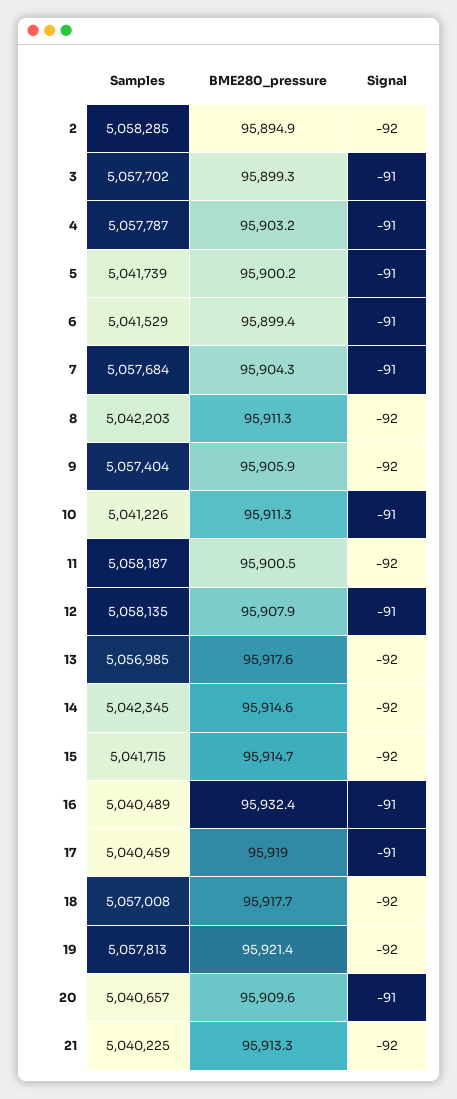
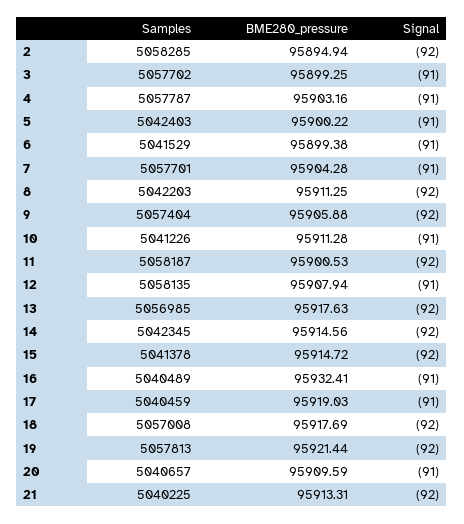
  {
    "Samples": {
      "2": 5058285,
      "3": 5057702,
      "4": 5057787,
-     "5": 5041739,
+     "5": 5042403,
      "6": 5041529,
-     "7": 5057684,
+     "7": 5057701,
      "8": 5042203,
      "9": 5057404,
      "10": 5041226,
      "11": 5058187,
      "12": 5058135,
      "13": 5056985,
      "14": 5042345,
-     "15": 5041715,
+     "15": 5041378,
      "16": 5040489,
      "17": 5040459,
      "18": 5057008,
      "19": 5057813,
      "20": 5040657,
      "21": 5040225
    },
    "BME280_pressure": {
      "2": 95894.94,
      "3": 95899.25,
      "4": 95903.16,
      "5": 95900.22,
      "6": 95899.38,
      "7": 95904.28,
      "8": 95911.25,
      "9": 95905.88,
      "10": 95911.28,
      "11": 95900.53,
      "12": 95907.94,
      "13": 95917.63,
      "14": 95914.56,
      "15": 95914.72,
      "16": 95932.41,
      "17": 95919.03,
      "18": 95917.69,
      "19": 95921.44,
      "20": 95909.59,
      "21": 95913.31
    },
    "Signal": {
      "2": -92,
      "3": -91,
      "4": -91,
      "5": -91,
      "6": -91,
      "7": -91,
      "8": -92,
      "9": -92,
      "10": -91,
      "11": -92,
      "12": -91,
      "13": -92,
      "14": -92,
      "15": -92,
      "16": -91,
      "17": -91,
      "18": -92,
      "19": -92,
      "20": -91,
      "21": -92
    }
  }

